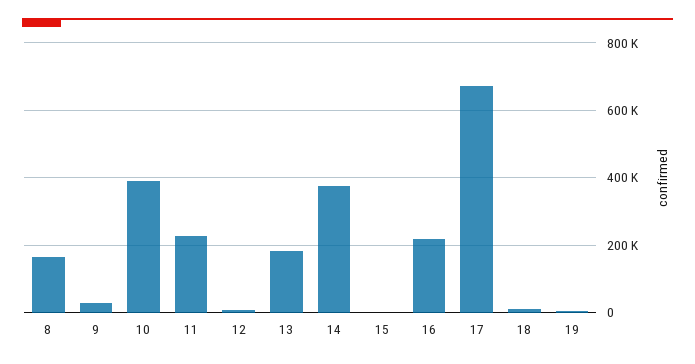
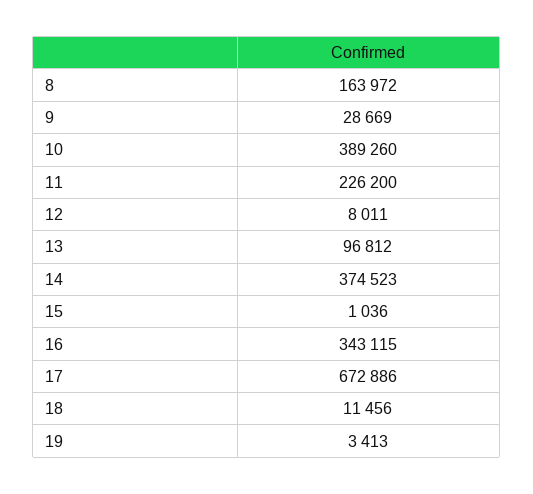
  {
    "8": 163972,
    "9": 28669,
    "10": 389260,
    "11": 226200,
    "12": 8011,
-   "13": 180000,
+   "13": 96812,
    "14": 374523,
    "15": 1036,
-   "16": 220000,
+   "16": 343115,
    "17": 672886,
    "18": 11456,
    "19": 3413
  }

